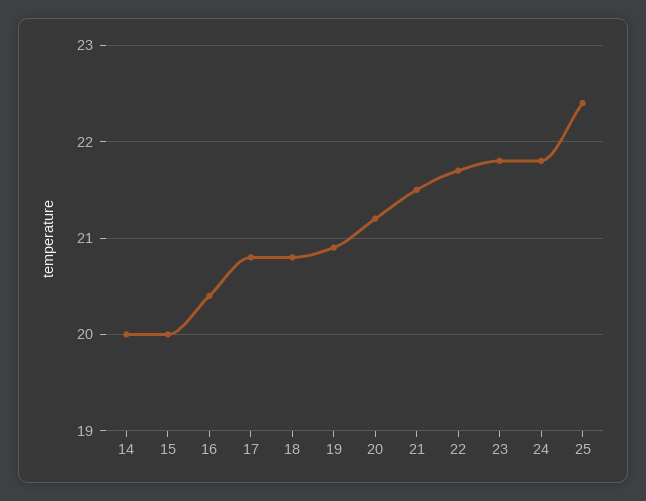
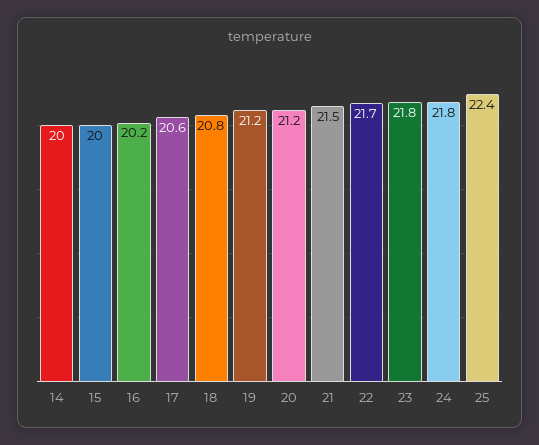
  {
    "14": 20,
    "15": 20,
-   "16": 20.4,
+   "16": 20.2,
-   "17": 20.8,
+   "17": 20.6,
    "18": 20.8,
-   "19": 20.9,
+   "19": 21.2,
    "20": 21.2,
    "21": 21.5,
    "22": 21.7,
    "23": 21.8,
    "24": 21.8,
    "25": 22.4
  }

